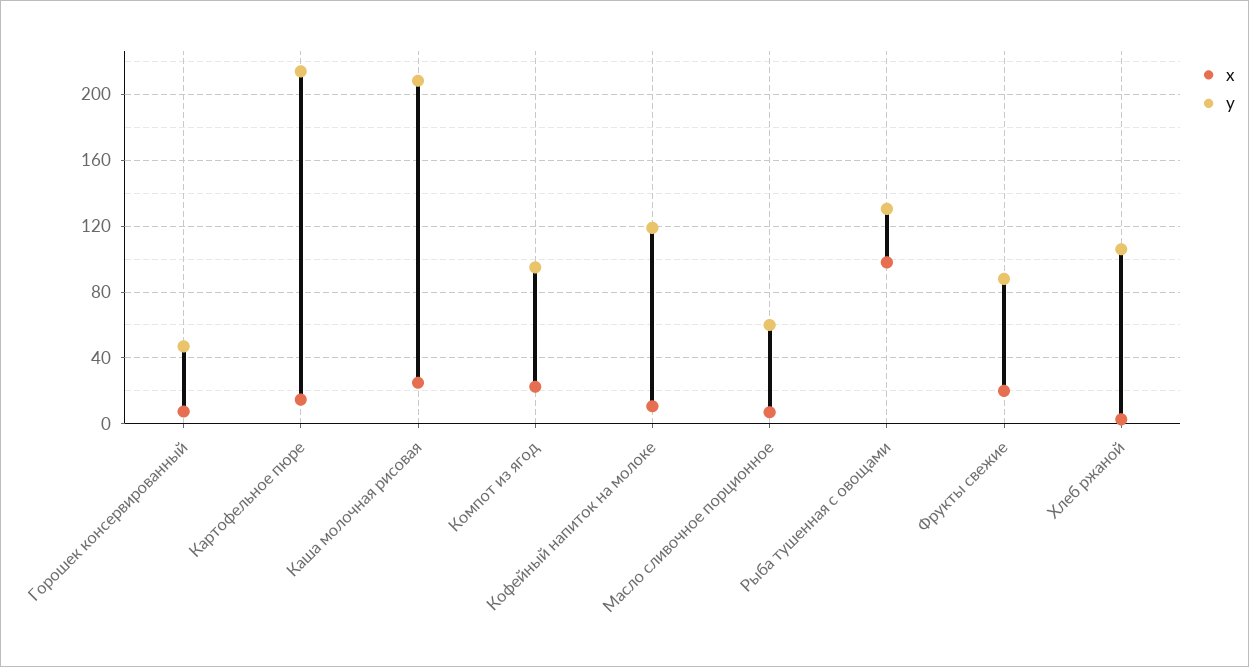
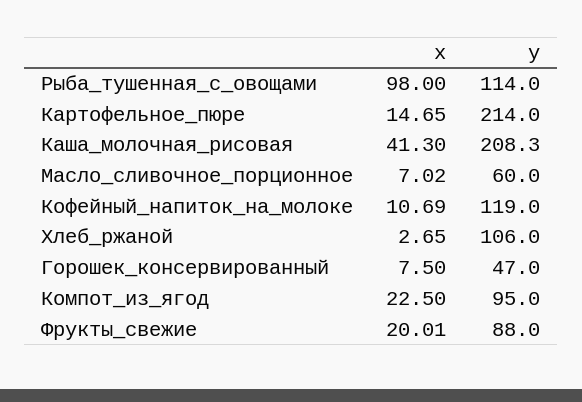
  {
    "x": {
      "Горошек консервированный": 7.5,
      "Картофельное пюре": 14.65,
-     "Каша молочная рисовая": 25,
+     "Каша молочная рисовая": 41.3,
      "Компот из ягод": 22.5,
      "Кофейный напиток на молоке": 10.69,
      "Масло сливочное порционное": 7.02,
      "Рыба тушенная с овощами": 98,
      "Фрукты свежие": 20.01,
      "Хлеб ржаной": 2.65
    },
    "y": {
      "Горошек консервированный": 47,
      "Картофельное пюре": 214,
      "Каша молочная рисовая": 208.3,
      "Компот из ягод": 95,
      "Кофейный напиток на молоке": 119,
      "Масло сливочное порционное": 60,
-     "Рыба тушенная с овощами": 130,
+     "Рыба тушенная с овощами": 114,
      "Фрукты свежие": 88,
      "Хлеб ржаной": 106
    }
  }

